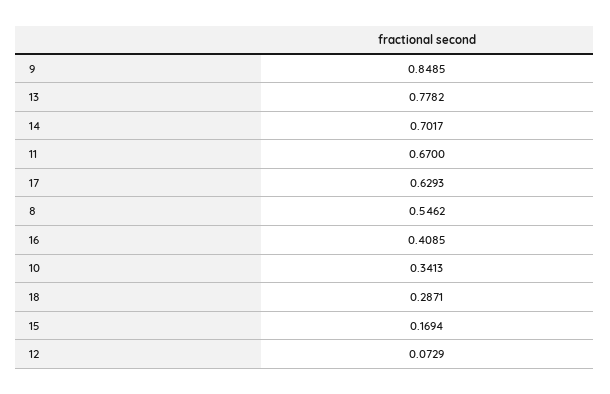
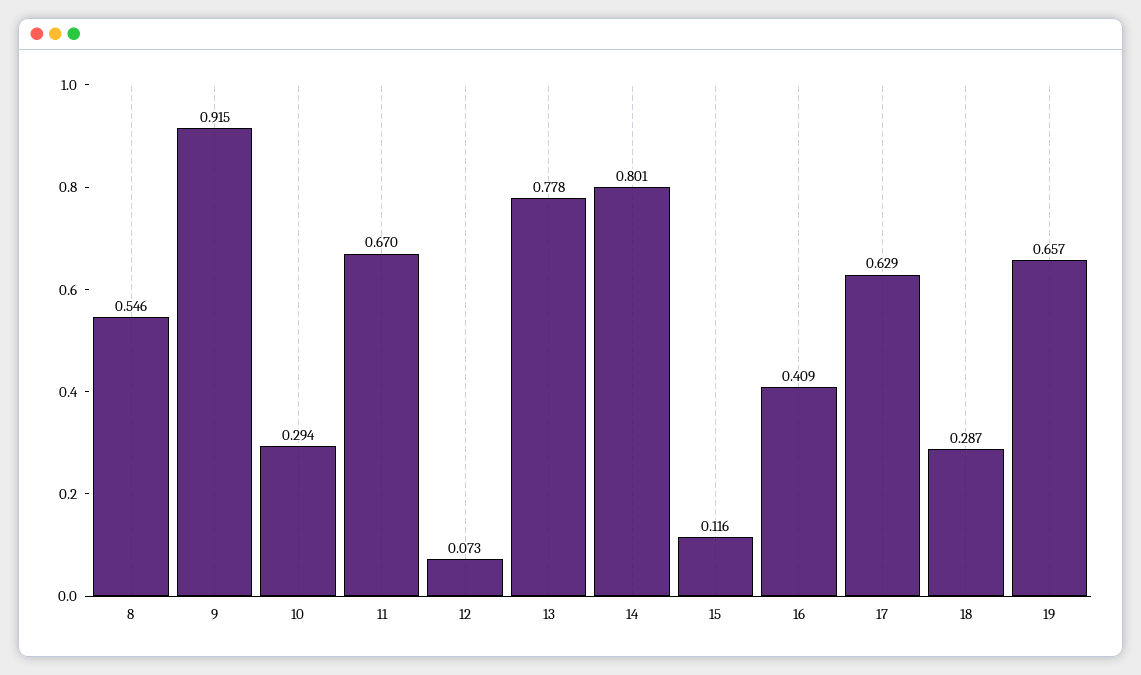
  {
-   "9": 0.8485,
+   "9": 0.915,
    "13": 0.7782,
-   "14": 0.7017,
+   "14": 0.801,
    "11": 0.67,
    "17": 0.6293,
    "8": 0.5462,
    "16": 0.4085,
-   "10": 0.3413,
+   "10": 0.294,
    "18": 0.2871,
-   "15": 0.1694,
+   "15": 0.116,
-   "12": 0.0729
+   "12": 0.0729,
+   "19": 0.657
  }

